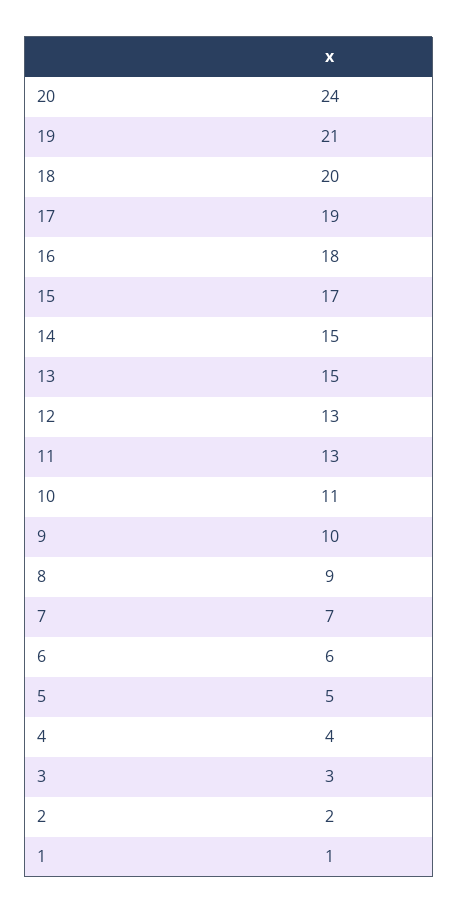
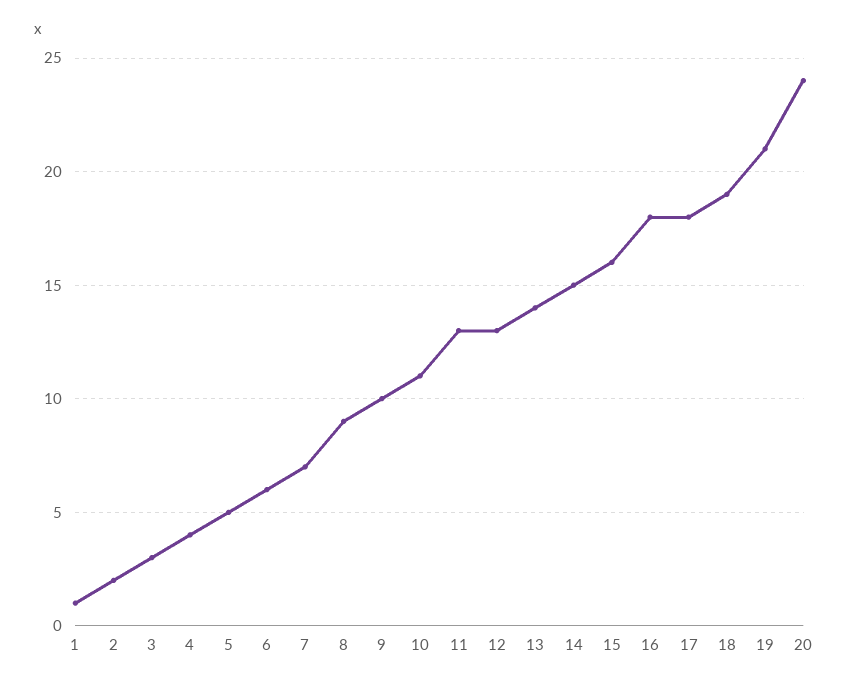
  {
    "20": 24,
    "19": 21,
-   "18": 20,
+   "18": 19,
-   "17": 19,
+   "17": 18,
    "16": 18,
-   "15": 17,
+   "15": 16,
    "14": 15,
-   "13": 15,
+   "13": 14,
    "12": 13,
    "11": 13,
    "10": 11,
    "9": 10,
    "8": 9,
    "7": 7,
    "6": 6,
    "5": 5,
    "4": 4,
    "3": 3,
    "2": 2,
    "1": 1
  }

